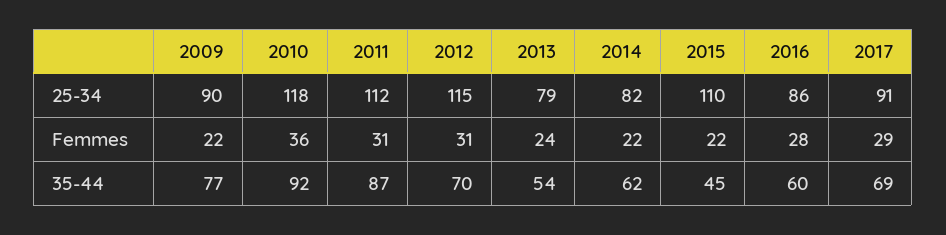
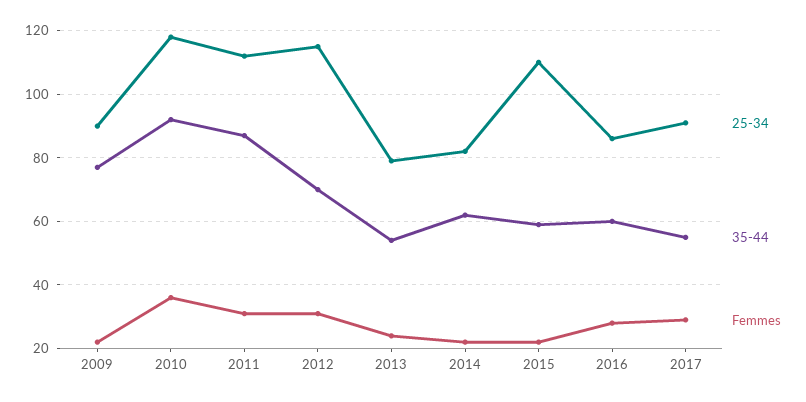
  {
    "25-34": {
      "2009": 90,
      "2010": 118,
      "2011": 112,
      "2012": 115,
      "2013": 79,
      "2014": 82,
      "2015": 110,
      "2016": 86,
      "2017": 91
    },
    "Femmes": {
      "2009": 22,
      "2010": 36,
      "2011": 31,
      "2012": 31,
      "2013": 24,
      "2014": 22,
      "2015": 22,
      "2016": 28,
      "2017": 29
    },
    "35-44": {
      "2009": 77,
      "2010": 92,
      "2011": 87,
      "2012": 70,
      "2013": 54,
      "2014": 62,
-     "2015": 45,
+     "2015": 60,
      "2016": 60,
-     "2017": 69
+     "2017": 55
    }
  }

